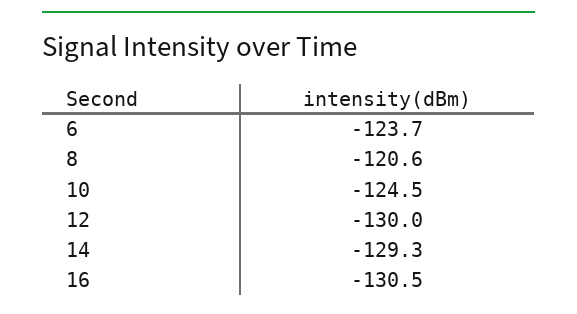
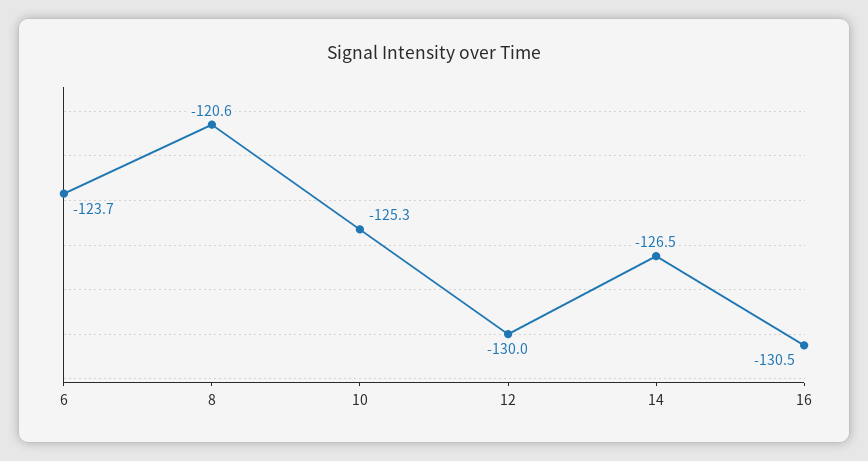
  {
    "6": -123.7,
    "8": -120.6,
-   "10": -124.5,
+   "10": -125.3,
    "12": -130,
-   "14": -129.3,
+   "14": -126.5,
    "16": -130.5
  }

